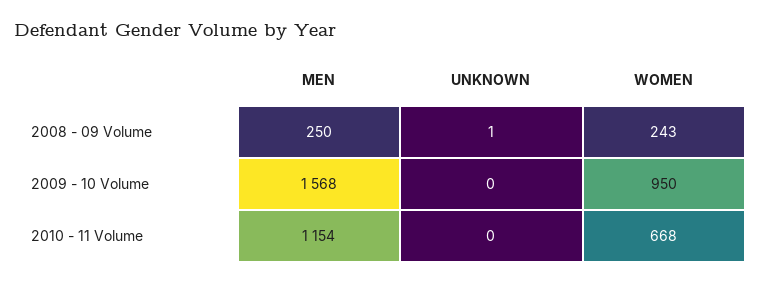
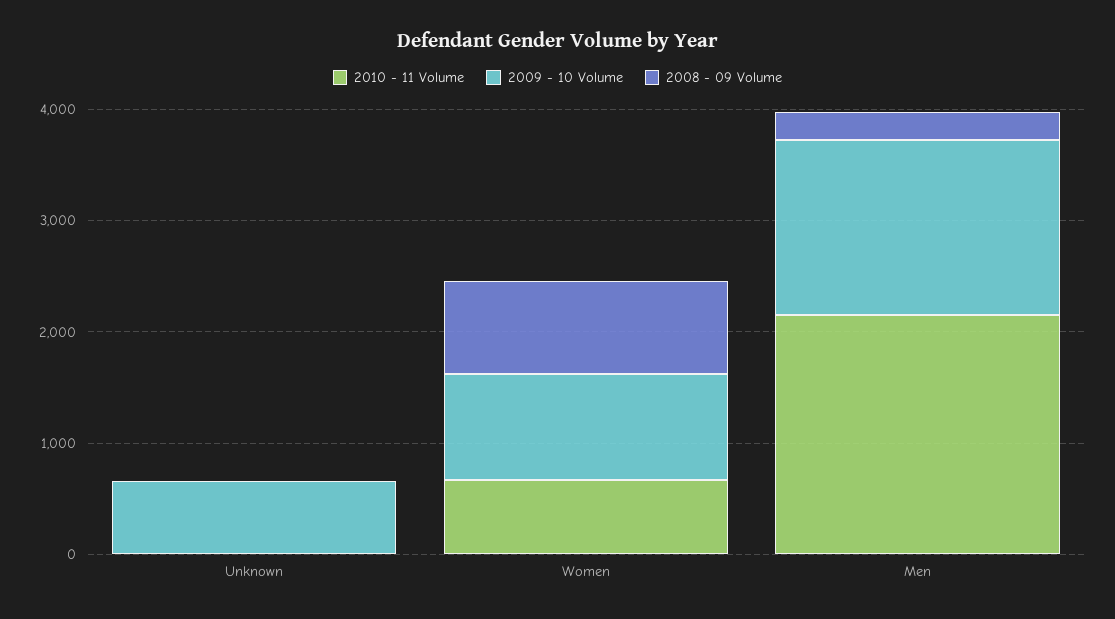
  {
    "2008 - 09 Volume": {
      "MEN": 250,
      "UNKNOWN": 1,
-     "WOMEN": 243
+     "WOMEN": 800
    },
    "2009 - 10 Volume": {
      "MEN": 1568,
-     "UNKNOWN": 0,
+     "UNKNOWN": 600,
      "WOMEN": 950
    },
    "2010 - 11 Volume": {
-     "MEN": 1154,
+     "MEN": 2200,
      "UNKNOWN": 0,
      "WOMEN": 668
    }
  }

